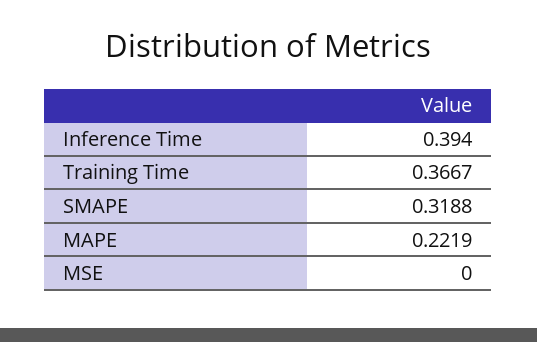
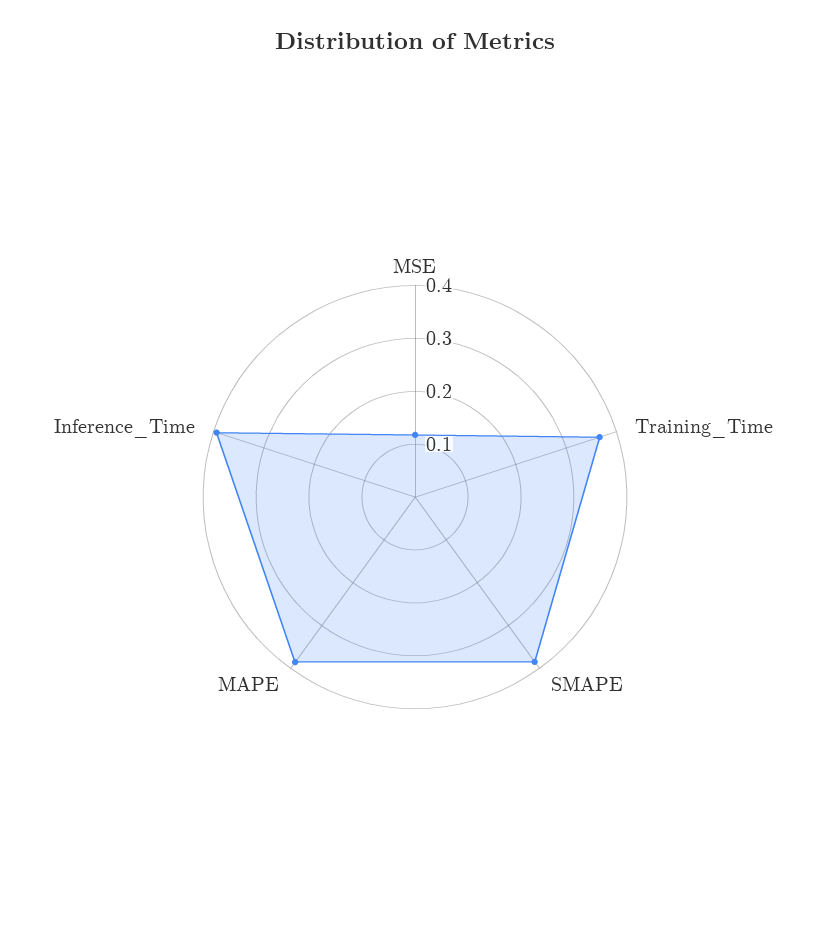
  {
    "Inference Time": 0.394,
    "Training Time": 0.3667,
-   "SMAPE": 0.3188,
+   "SMAPE": 0.38,
-   "MAPE": 0.2219,
+   "MAPE": 0.38,
-   "MSE": 0
+   "MSE": 0.12
  }

